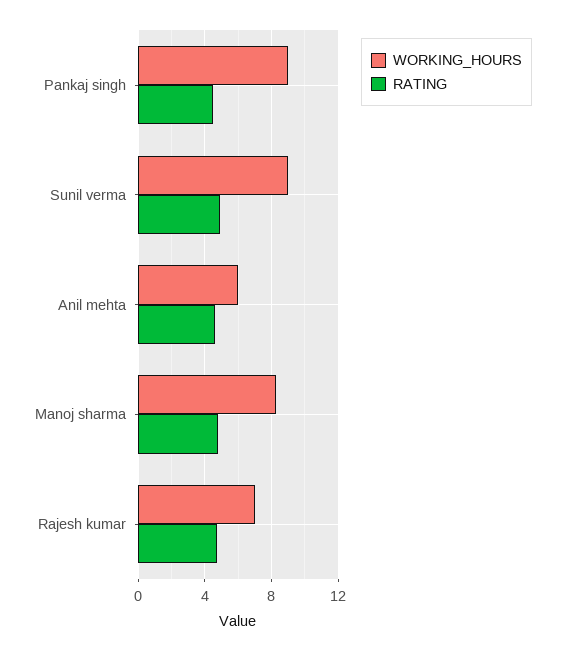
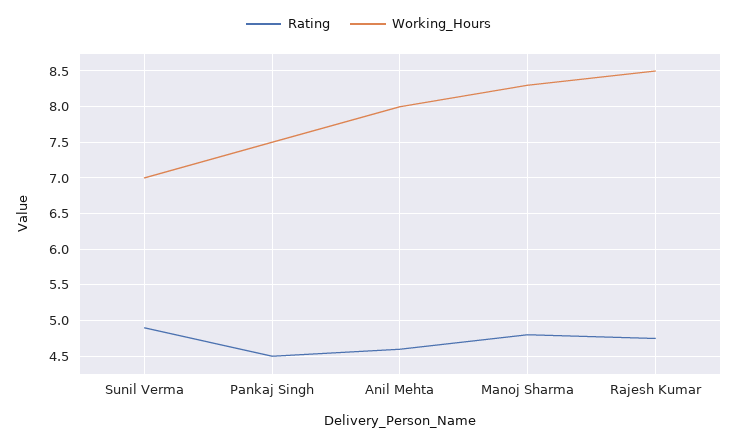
  {
    "WORKING_HOURS": {
-     "Pankaj singh": 9,
+     "Pankaj singh": 7.5,
-     "Sunil verma": 9,
+     "Sunil verma": 7,
-     "Anil mehta": 6,
+     "Anil mehta": 8,
      "Manoj sharma": 8.3,
-     "Rajesh kumar": 7
+     "Rajesh kumar": 8.5
    },
    "RATING": {
      "Pankaj singh": 4.5,
      "Sunil verma": 4.9,
      "Anil mehta": 4.6,
      "Manoj sharma": 4.8,
      "Rajesh kumar": 4.8
    }
  }

